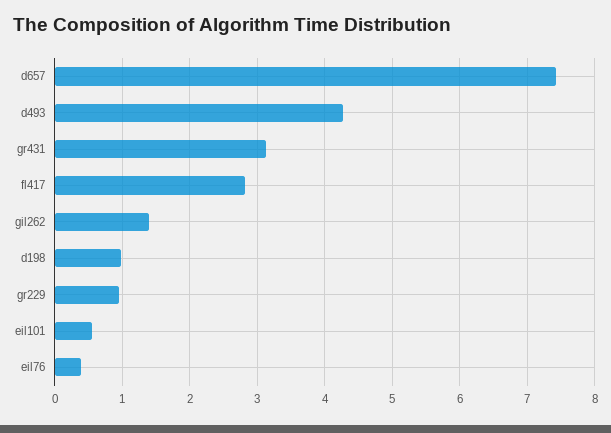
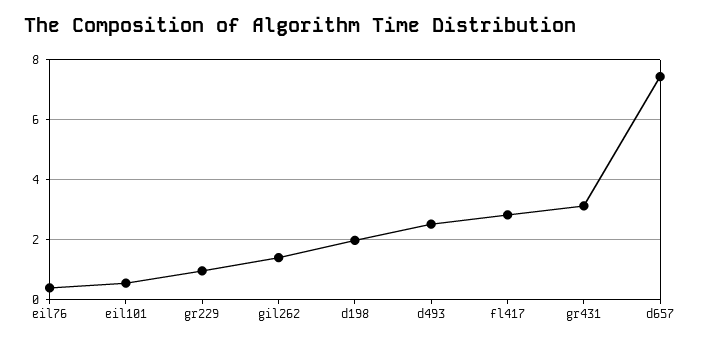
  {
    "d657": 7.4,
-   "d493": 4.3,
+   "d493": 2.5,
    "gr431": 3.1,
    "fl417": 2.8,
    "gil262": 1.4,
-   "d198": 1,
+   "d198": 2,
    "gr229": 1,
    "eil101": 0.6,
    "eil76": 0.4
  }

